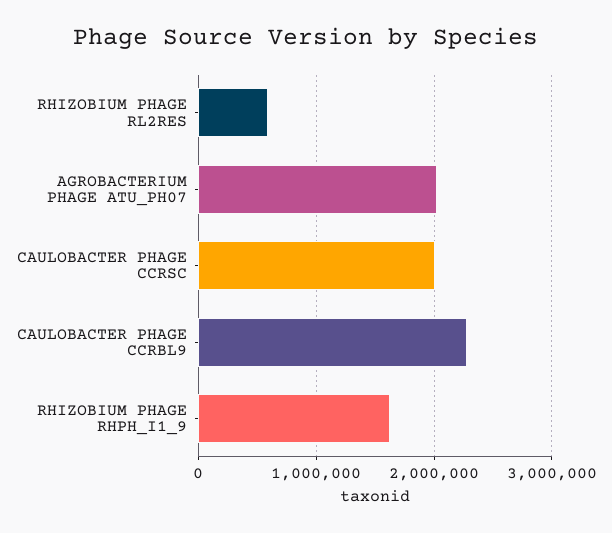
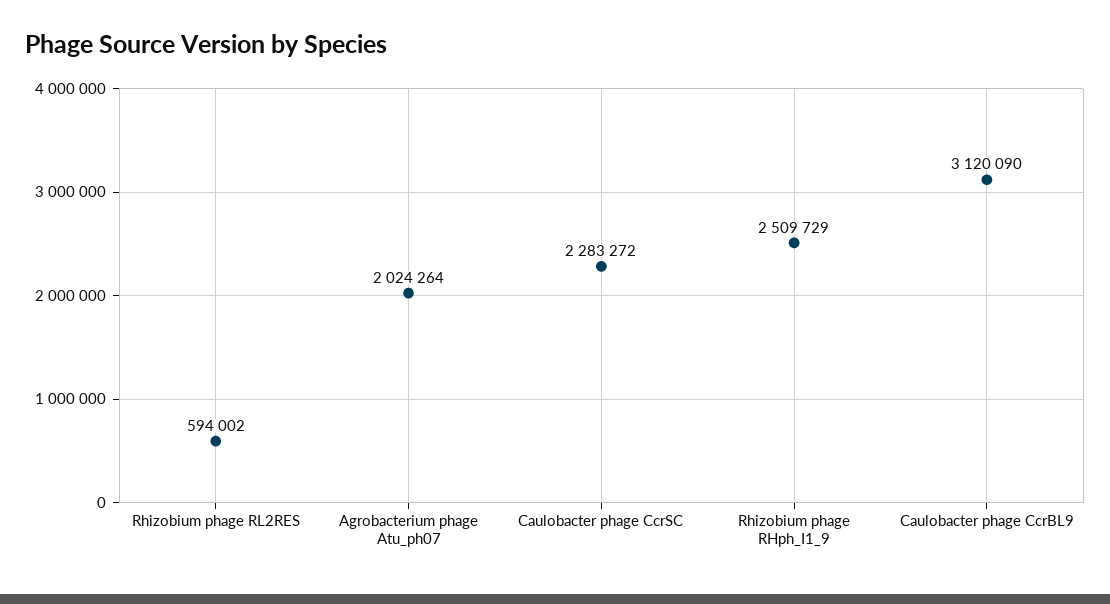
  {
    "RHIZOBIUM PHAGE RL2RES": 594002,
    "AGROBACTERIUM PHAGE ATU_PH07": 2024264,
-   "CAULOBACTER PHAGE CCRSC": 2000000,
+   "CAULOBACTER PHAGE CCRSC": 2283272,
-   "CAULOBACTER PHAGE CCRBL9": 2300000,
+   "CAULOBACTER PHAGE CCRBL9": 3120090,
-   "RHIZOBIUM PHAGE RHPH_I1_9": 1600000
+   "RHIZOBIUM PHAGE RHPH_I1_9": 2509729
  }

